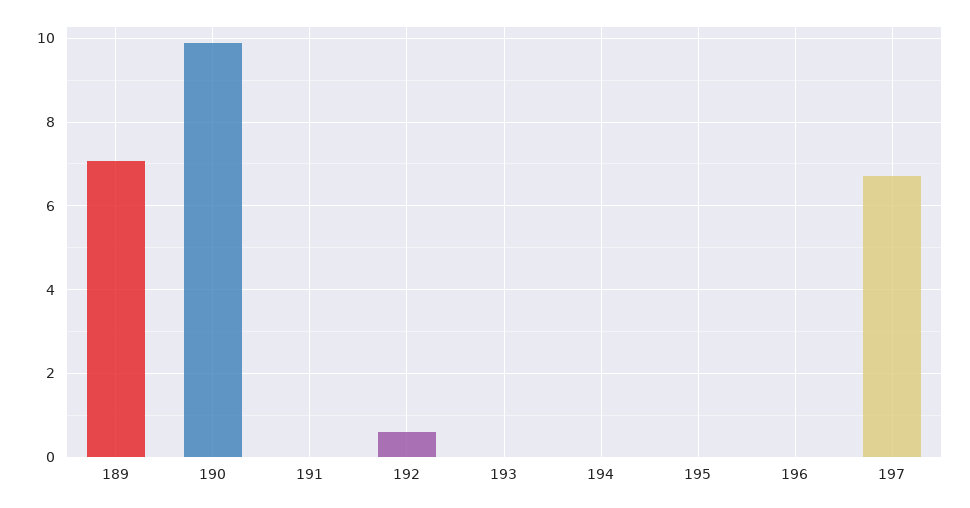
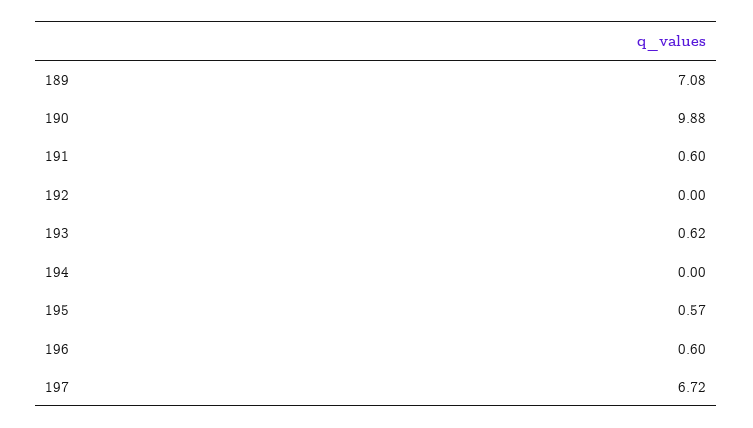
  {
    "189": 7.08,
    "190": 9.88,
-   "191": 0,
+   "191": 0.6,
-   "192": 0.6,
+   "192": 0,
-   "193": 0,
+   "193": 0.62,
    "194": 0,
-   "195": 0,
+   "195": 0.57,
-   "196": 0,
+   "196": 0.6,
    "197": 6.72
  }

